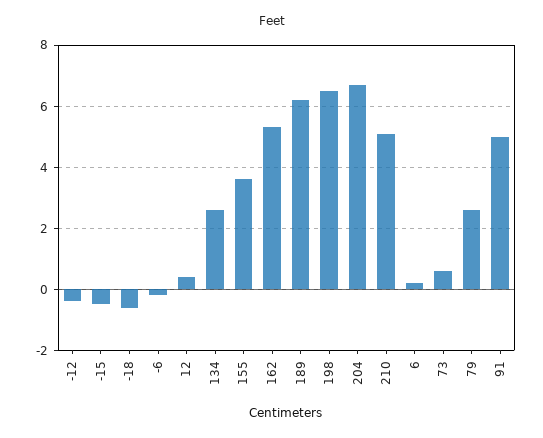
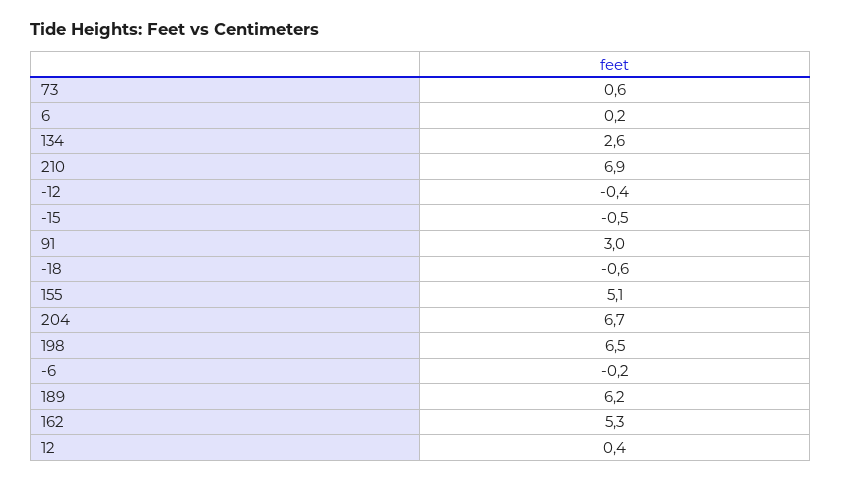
  {
    "-12": -0.4,
    "-15": -0.5,
    "-18": -0.6,
    "-6": -0.2,
    "12": 0.4,
    "134": 2.6,
-   "155": 3.5,
+   "155": 5.1,
    "162": 5.3,
    "189": 6.2,
    "198": 6.5,
    "204": 6.7,
-   "210": 5,
+   "210": 6.9,
    "6": 0.2,
    "73": 0.6,
-   "79": 2.5,
-   "91": 5
+   "91": 3
  }

